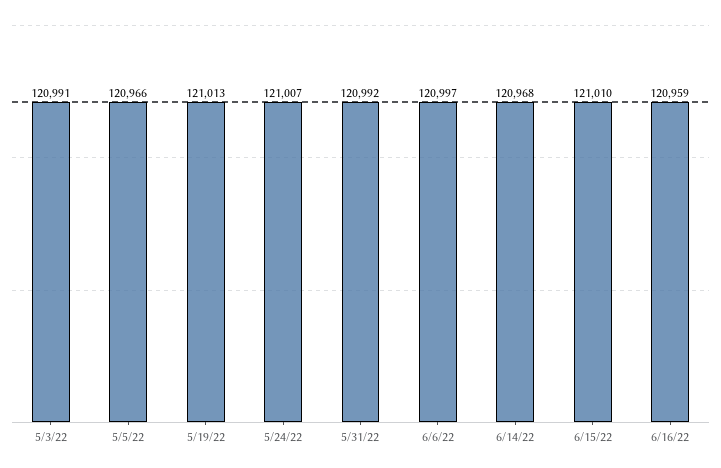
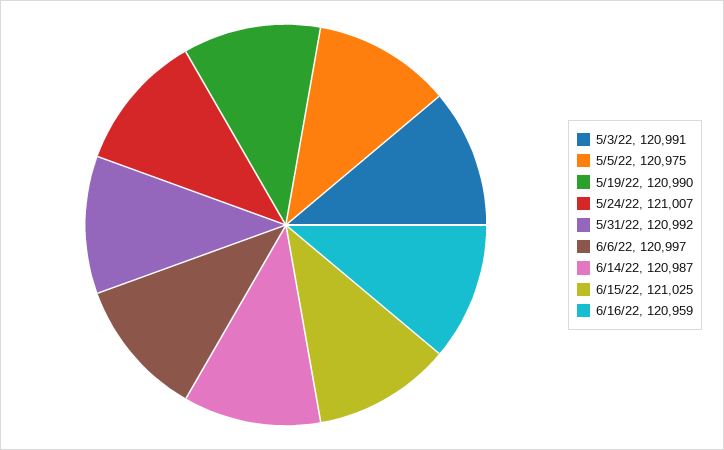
  {
    "5/3/22": 120991,
-   "5/5/22": 120966,
+   "5/5/22": 120975,
-   "5/19/22": 121013,
+   "5/19/22": 120990,
    "5/24/22": 121007,
    "5/31/22": 120992,
    "6/6/22": 120997,
-   "6/14/22": 120968,
+   "6/14/22": 120987,
-   "6/15/22": 121010,
+   "6/15/22": 121025,
    "6/16/22": 120959
  }

